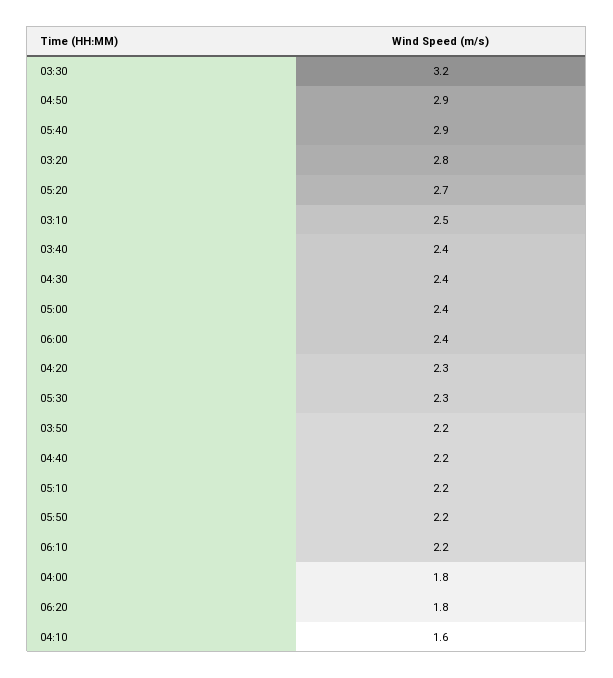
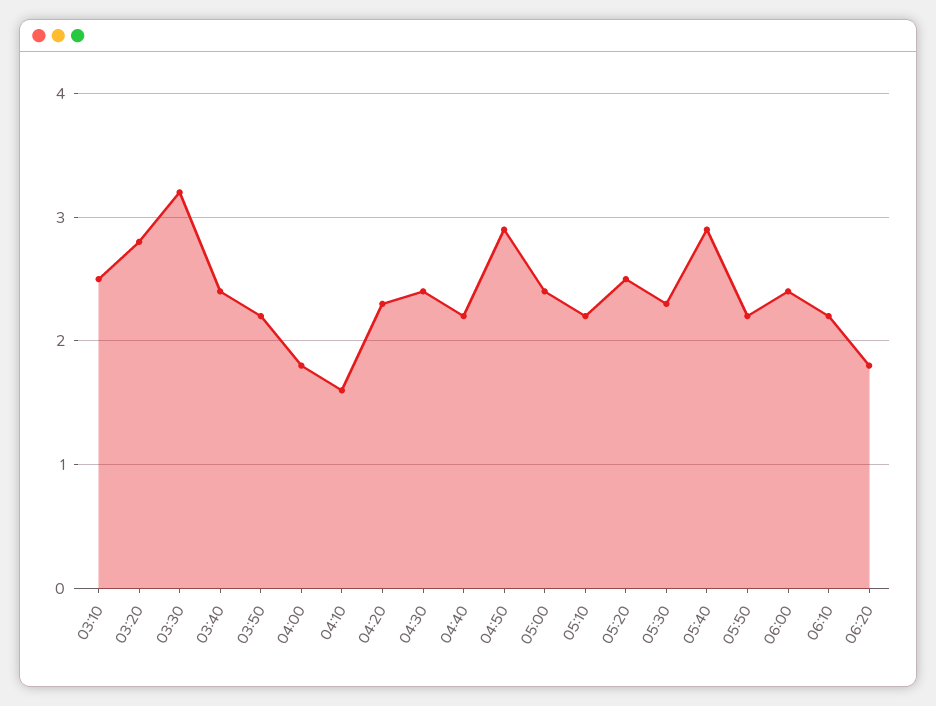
  {
    "03:30": 3.2,
    "04:50": 2.9,
    "05:40": 2.9,
    "03:20": 2.8,
-   "05:20": 2.7,
+   "05:20": 2.5,
    "03:10": 2.5,
    "03:40": 2.4,
    "04:30": 2.4,
    "05:00": 2.4,
    "06:00": 2.4,
    "04:20": 2.3,
    "05:30": 2.3,
    "03:50": 2.2,
    "04:40": 2.2,
    "05:10": 2.2,
    "05:50": 2.2,
    "06:10": 2.2,
    "04:00": 1.8,
    "06:20": 1.8,
    "04:10": 1.6
  }

